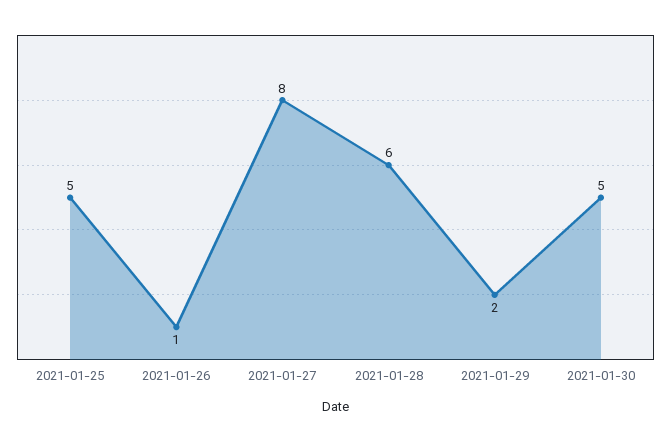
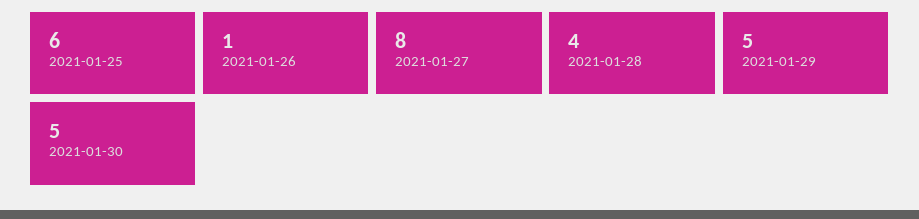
  {
-   "2021-01-25": 5,
+   "2021-01-25": 6,
    "2021-01-26": 1,
    "2021-01-27": 8,
-   "2021-01-28": 6,
+   "2021-01-28": 4,
-   "2021-01-29": 2,
+   "2021-01-29": 5,
    "2021-01-30": 5
  }

